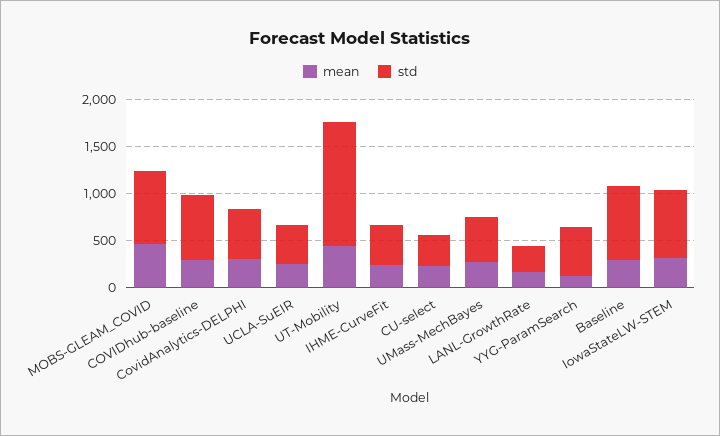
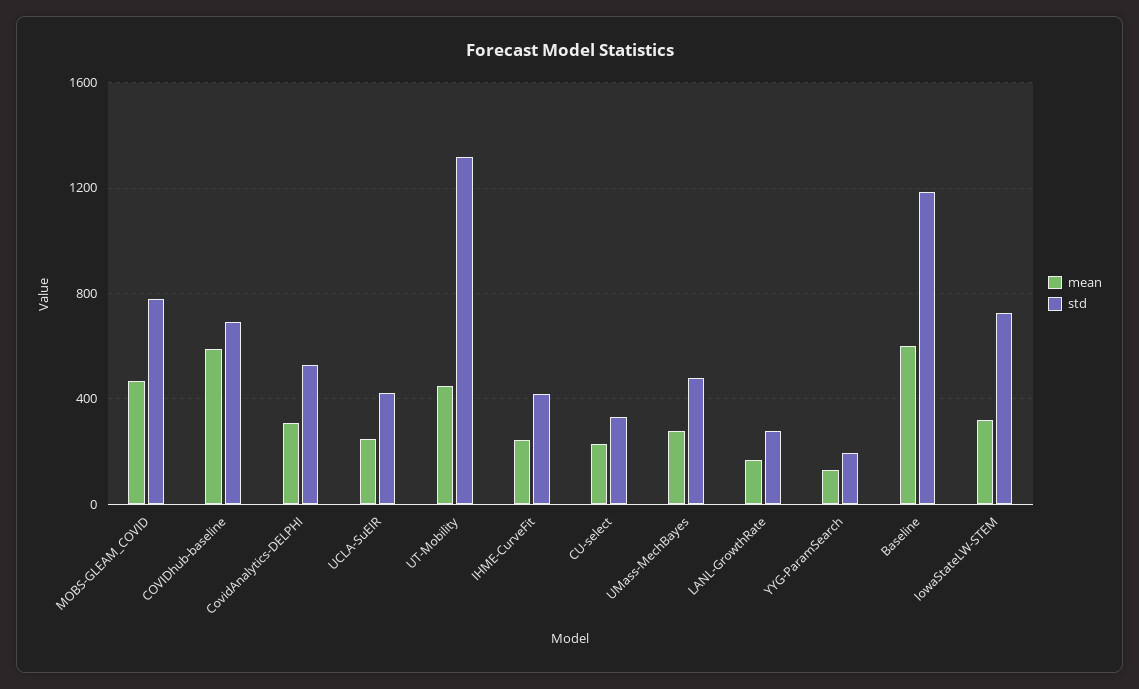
  {
    "mean": {
      "MOBS-GLEAM_COVID": 450,
-     "COVIDhub-baseline": 300,
+     "COVIDhub-baseline": 600,
      "CovidAnalytics-DELPHI": 300,
      "UCLA-SuEIR": 250,
      "UT-Mobility": 450,
      "IHME-CurveFit": 250,
      "CU-select": 250,
      "UMass-MechBayes": 300,
      "LANL-GrowthRate": 150,
      "YYG-ParamSearch": 150,
-     "Baseline": 300,
+     "Baseline": 600,
      "IowaStateLW-STEM": 300
    },
    "std": {
      "MOBS-GLEAM_COVID": 800,
      "COVIDhub-baseline": 700,
      "CovidAnalytics-DELPHI": 550,
      "UCLA-SuEIR": 400,
      "UT-Mobility": 1300,
      "IHME-CurveFit": 400,
      "CU-select": 350,
      "UMass-MechBayes": 500,
      "LANL-GrowthRate": 300,
-     "YYG-ParamSearch": 500,
+     "YYG-ParamSearch": 200,
-     "Baseline": 800,
+     "Baseline": 1200,
      "IowaStateLW-STEM": 750
    }
  }

